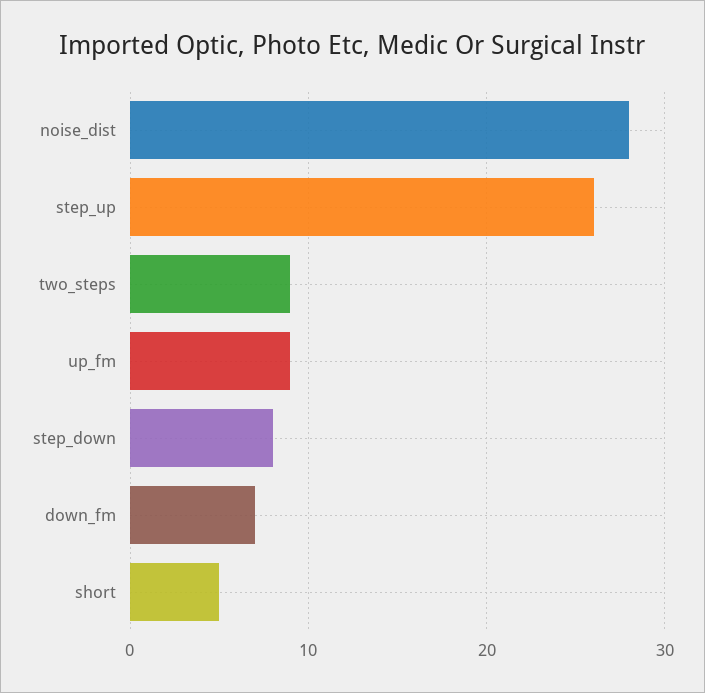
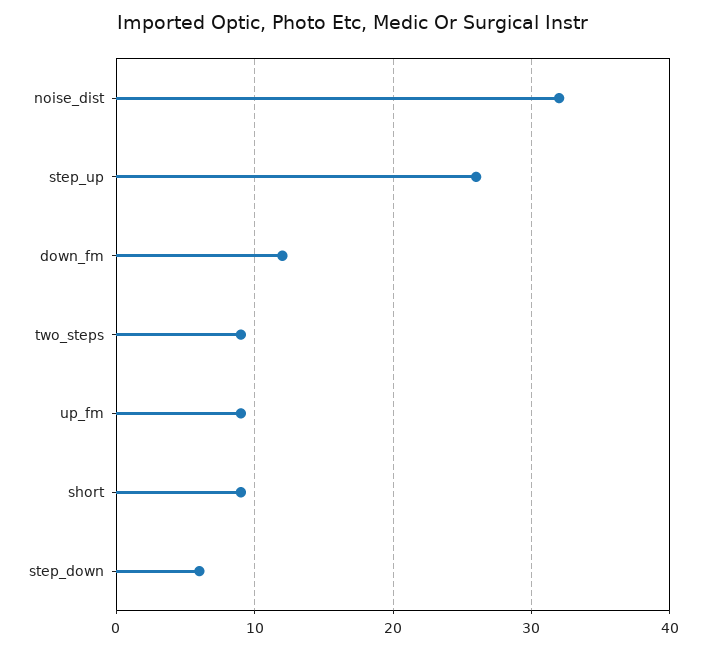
  {
-   "noise_dist": 28,
+   "noise_dist": 32,
    "step_up": 26,
    "two_steps": 9,
    "up_fm": 9,
-   "step_down": 8,
+   "step_down": 6,
-   "down_fm": 7,
+   "down_fm": 12,
-   "short": 5
+   "short": 9
  }

